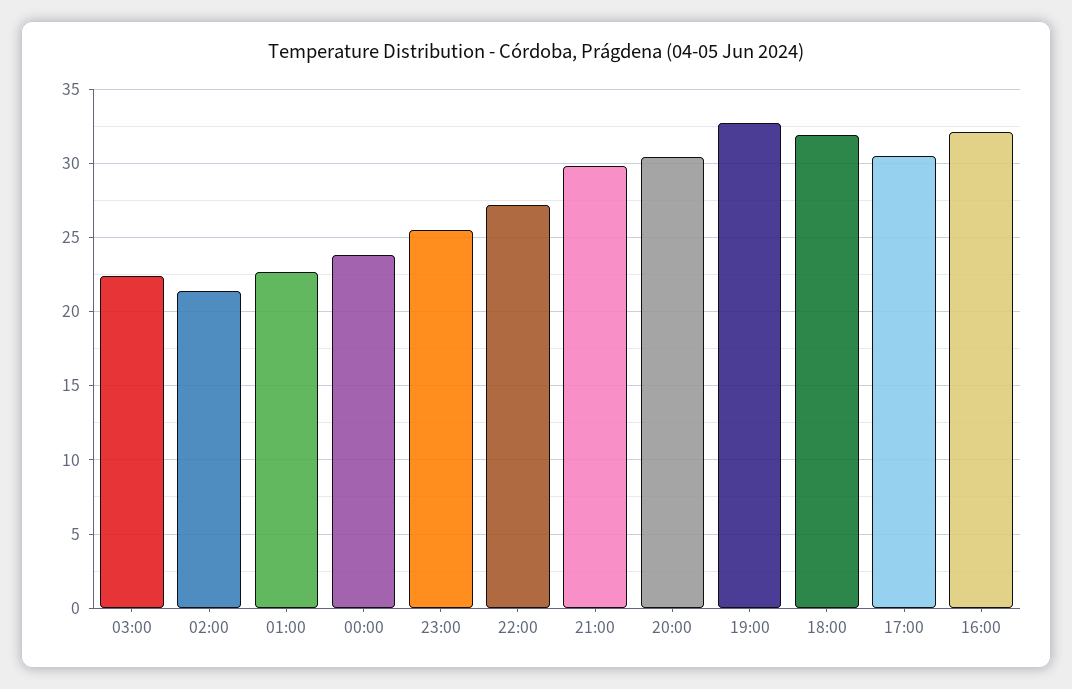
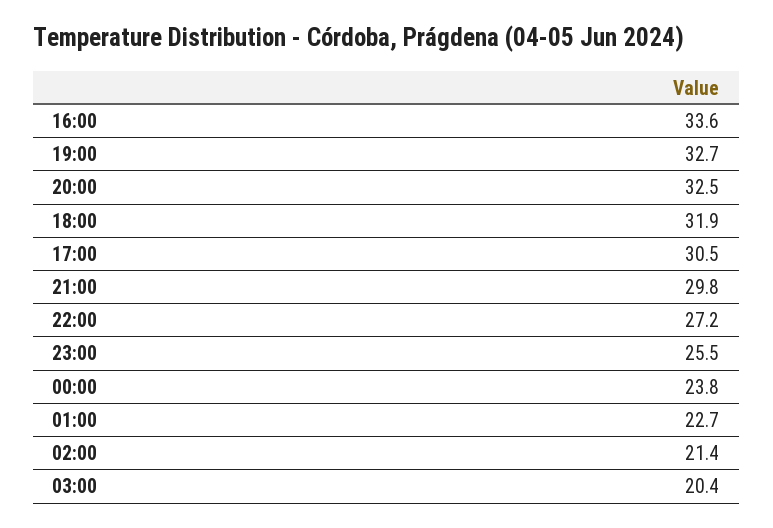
  {
-   "03:00": 22.5,
+   "03:00": 20.4,
    "02:00": 21.4,
    "01:00": 22.7,
    "00:00": 23.8,
    "23:00": 25.5,
    "22:00": 27.2,
    "21:00": 29.8,
-   "20:00": 30.5,
+   "20:00": 32.5,
    "19:00": 32.7,
    "18:00": 31.9,
    "17:00": 30.5,
-   "16:00": 32
+   "16:00": 33.6
  }

